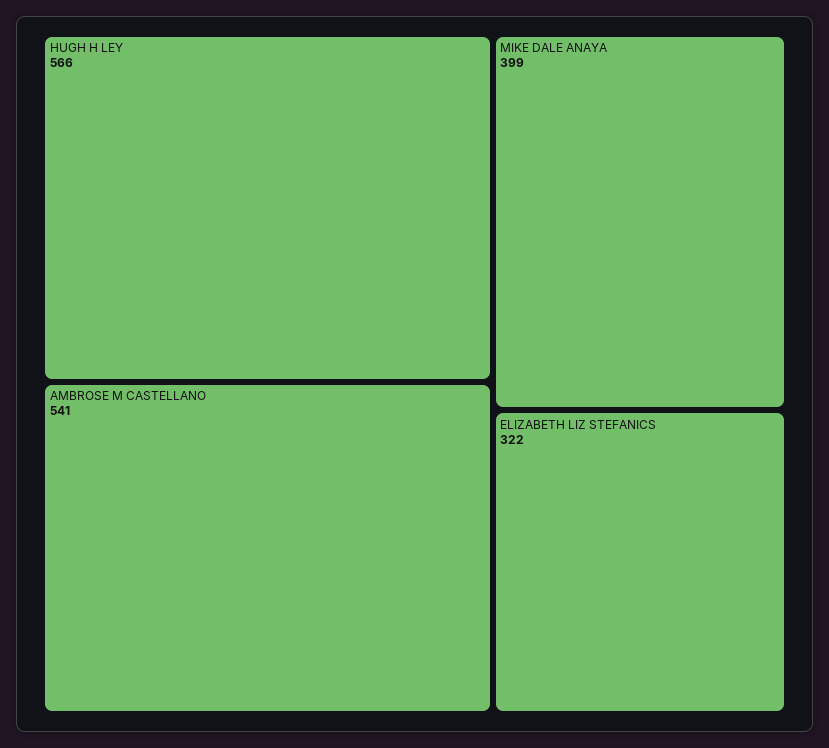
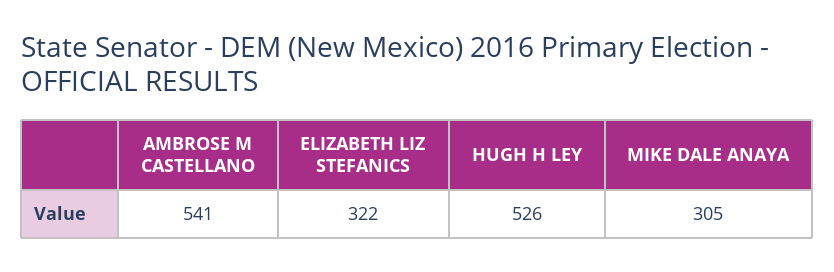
  {
-   "HUGH H LEY": 566,
+   "HUGH H LEY": 526,
    "AMBROSE M CASTELLANO": 541,
-   "MIKE DALE ANAYA": 399,
+   "MIKE DALE ANAYA": 305,
    "ELIZABETH LIZ STEFANICS": 322
  }

